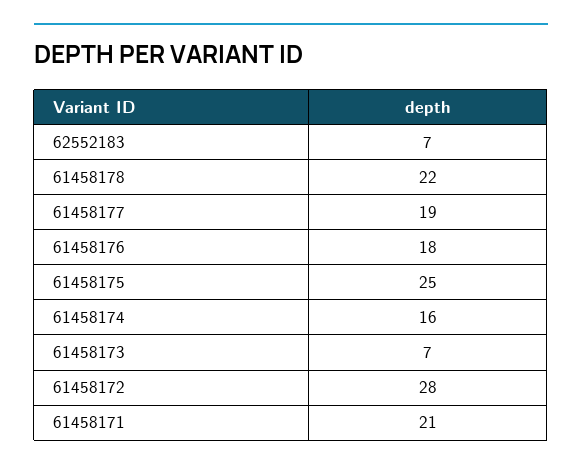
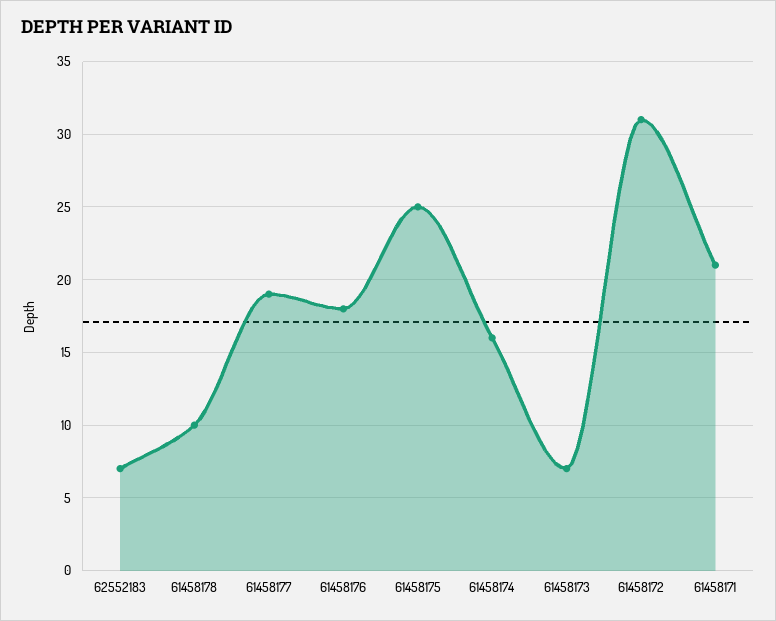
  {
    "62552183": 7,
-   "61458178": 22,
+   "61458178": 10,
    "61458177": 19,
    "61458176": 18,
    "61458175": 25,
    "61458174": 16,
    "61458173": 7,
-   "61458172": 28,
+   "61458172": 31,
    "61458171": 21
  }

